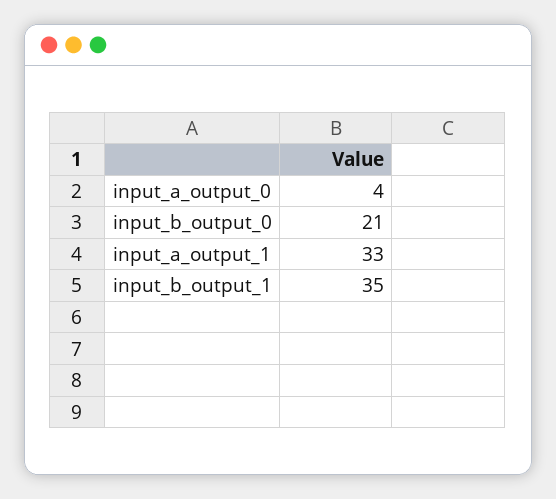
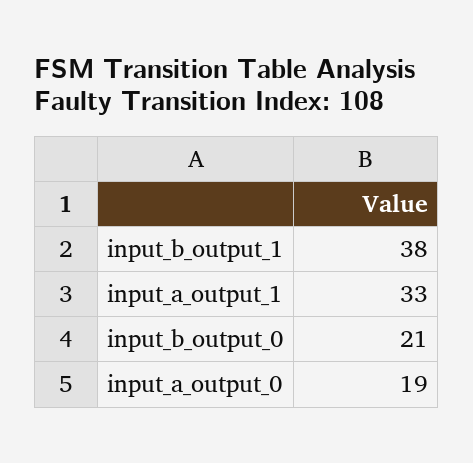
  {
-   "input_a_output_0": 4,
+   "input_a_output_0": 19,
    "input_b_output_0": 21,
    "input_a_output_1": 33,
-   "input_b_output_1": 35
+   "input_b_output_1": 38
  }

